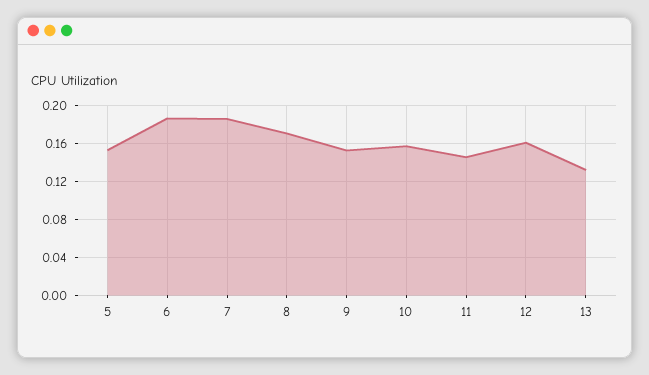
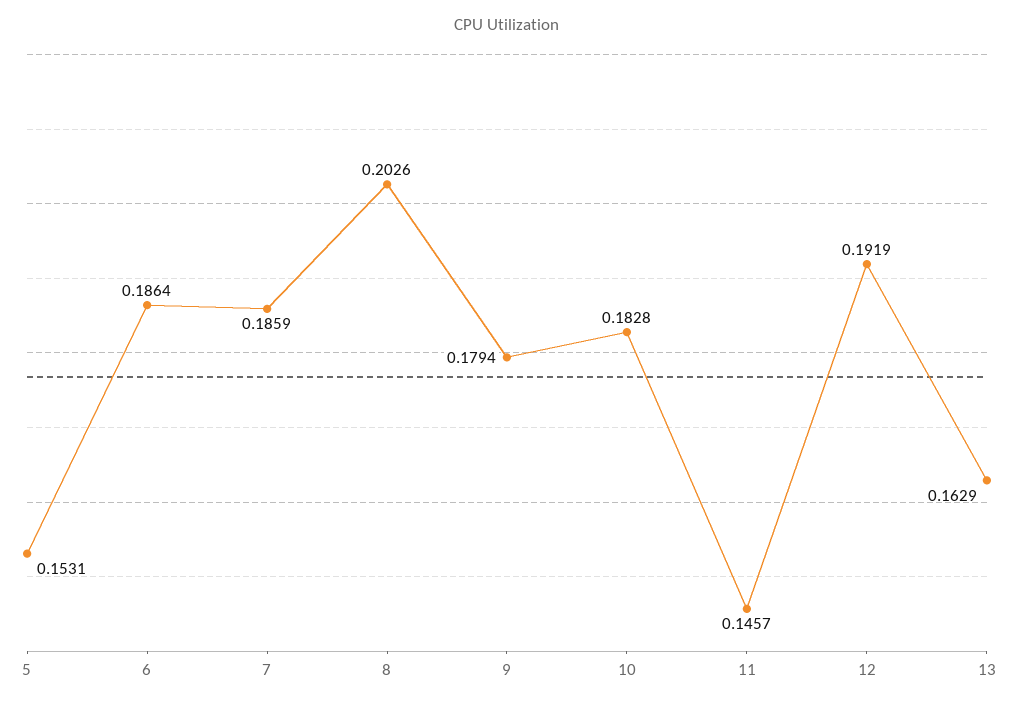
  {
    "5": 0.1531,
    "6": 0.1864,
    "7": 0.1859,
-   "8": 0.17,
+   "8": 0.2026,
-   "9": 0.15,
+   "9": 0.1794,
-   "10": 0.16,
+   "10": 0.1828,
    "11": 0.1457,
-   "12": 0.16,
+   "12": 0.1919,
-   "13": 0.13
+   "13": 0.1629
  }

